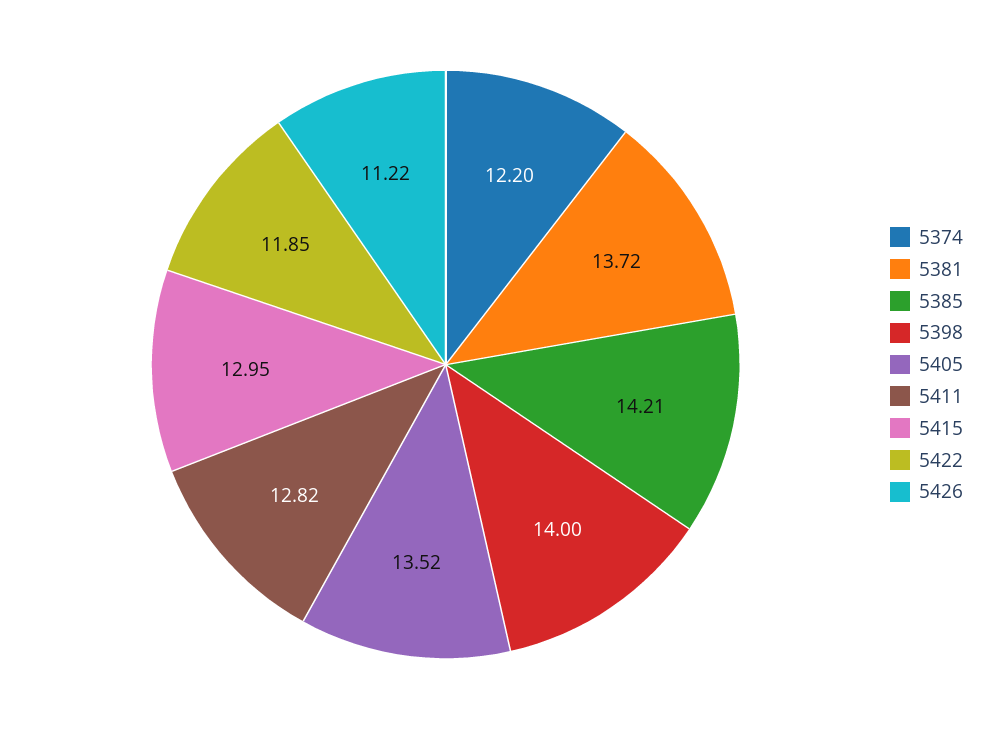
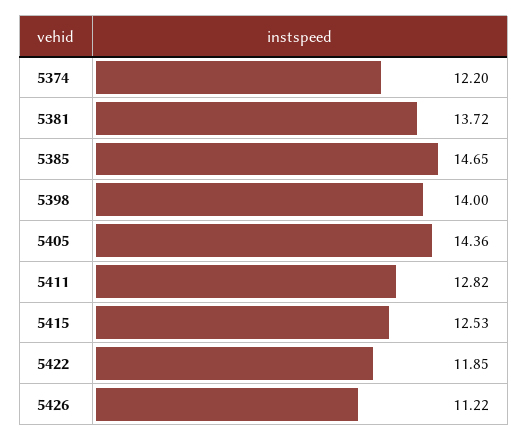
  {
    "5374": 12.2,
    "5381": 13.72,
-   "5385": 14.21,
+   "5385": 14.65,
    "5398": 14,
-   "5405": 13.52,
+   "5405": 14.36,
    "5411": 12.82,
-   "5415": 12.95,
+   "5415": 12.53,
    "5422": 11.85,
    "5426": 11.22
  }

